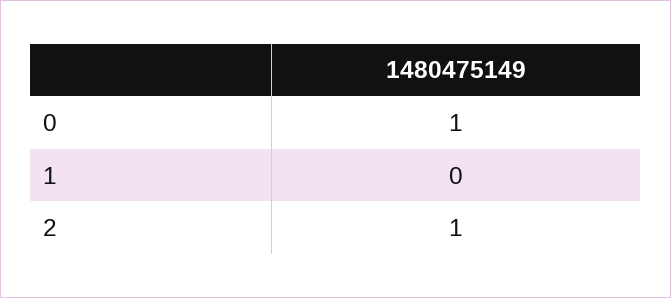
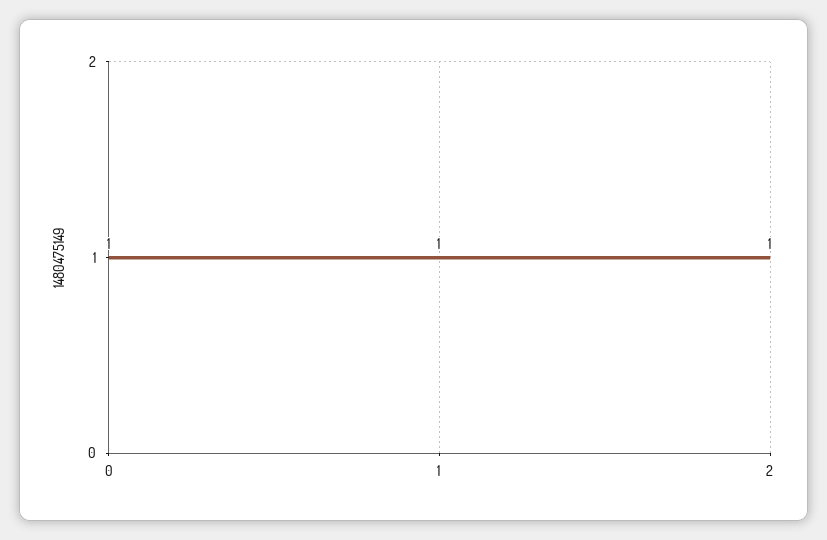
  {
    "0": 1,
-   "1": 0,
+   "1": 1,
    "2": 1
  }

